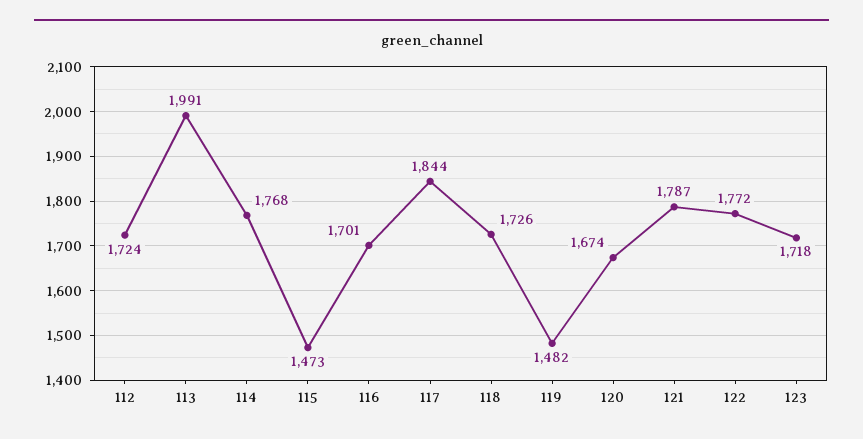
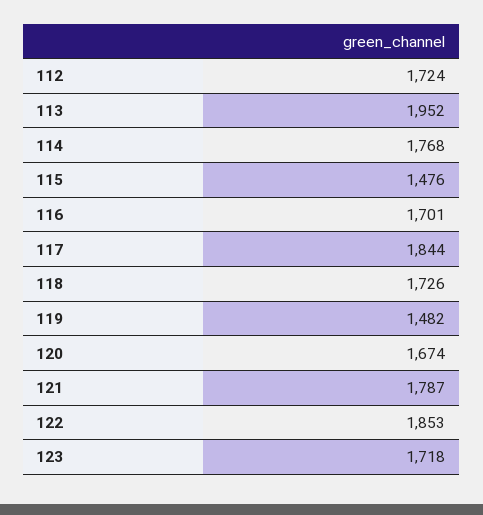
  {
    "112": 1724,
-   "113": 1991,
+   "113": 1952,
    "114": 1768,
-   "115": 1473,
+   "115": 1476,
    "116": 1701,
    "117": 1844,
    "118": 1726,
    "119": 1482,
    "120": 1674,
    "121": 1787,
-   "122": 1772,
+   "122": 1853,
    "123": 1718
  }

